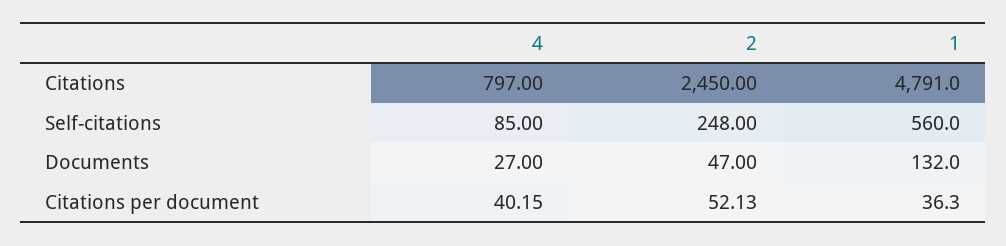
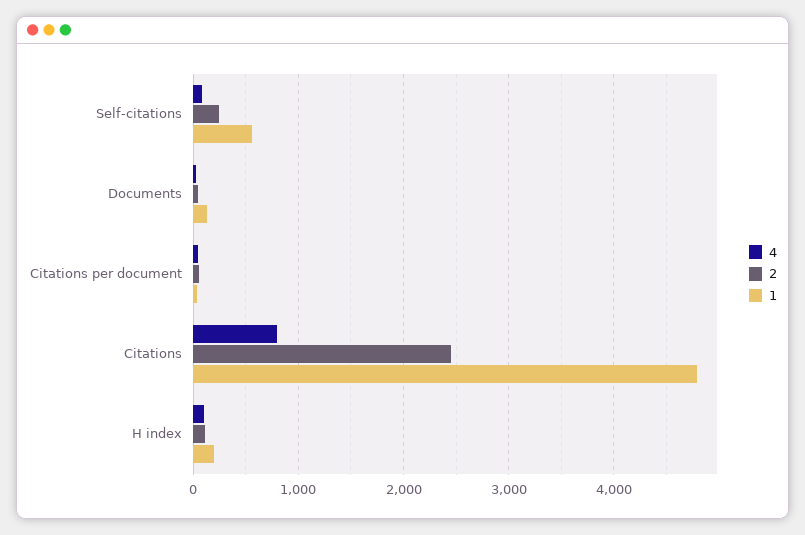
  {
    "4": {
      "Citations": 797,
      "Self-citations": 85,
      "Documents": 27,
-     "Citations per document": 40.15
+     "Citations per document": 40.15,
+     "H index": 100
    },
    "2": {
      "Citations": 2450,
      "Self-citations": 248,
      "Documents": 47,
-     "Citations per document": 52.13
+     "Citations per document": 52.13,
+     "H index": 100
    },
    "1": {
      "Citations": 4791,
      "Self-citations": 560,
      "Documents": 132,
-     "Citations per document": 36.3
+     "Citations per document": 36.3,
+     "H index": 200
    }
  }

